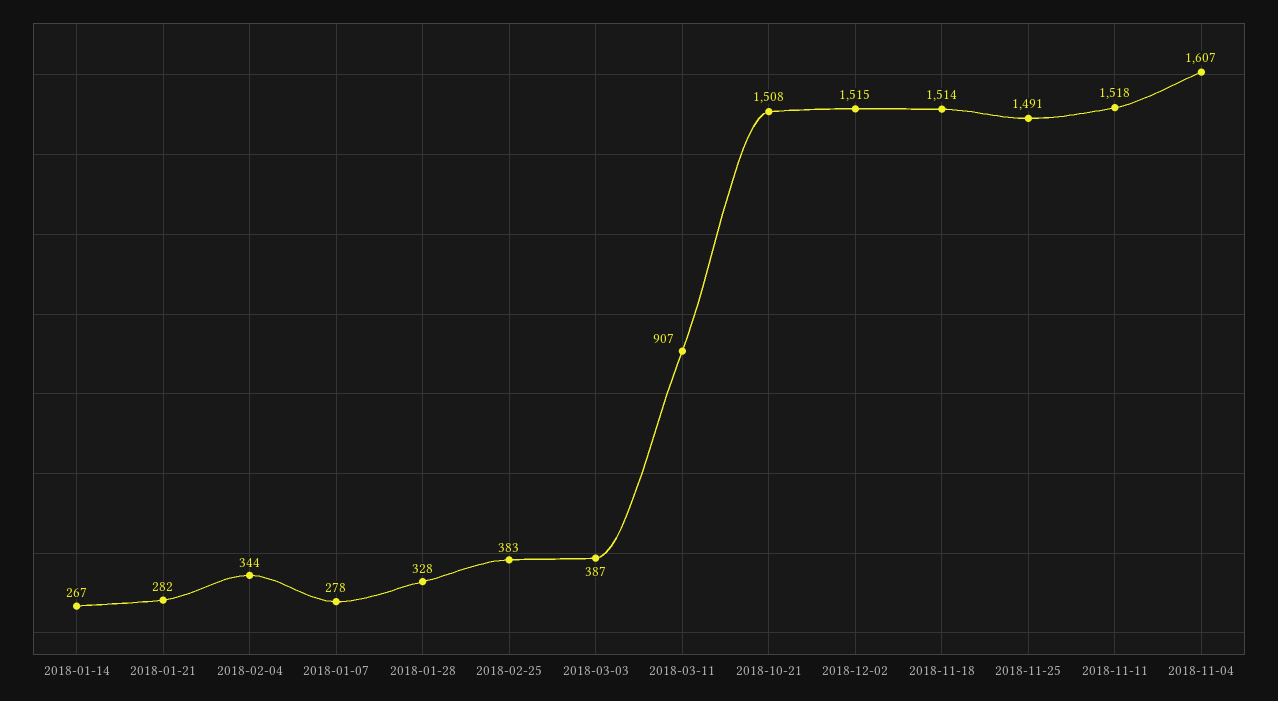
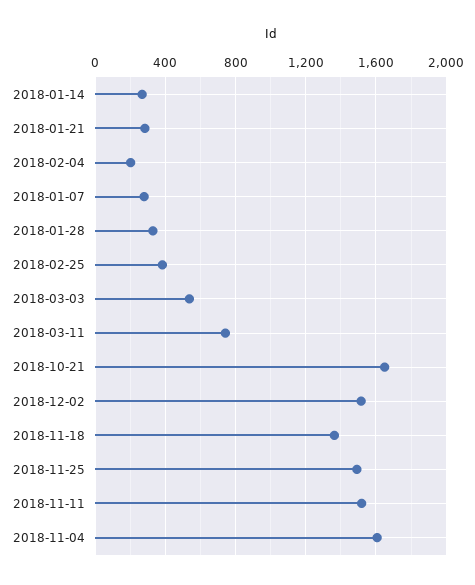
  {
    "2018-01-14": 267,
    "2018-01-21": 282,
-   "2018-02-04": 344,
+   "2018-02-04": 200,
    "2018-01-07": 278,
    "2018-01-28": 328,
    "2018-02-25": 383,
-   "2018-03-03": 387,
+   "2018-03-03": 550,
-   "2018-03-11": 907,
+   "2018-03-11": 750,
-   "2018-10-21": 1508,
+   "2018-10-21": 1650,
    "2018-12-02": 1515,
-   "2018-11-18": 1514,
+   "2018-11-18": 1350,
    "2018-11-25": 1491,
    "2018-11-11": 1518,
    "2018-11-04": 1607
  }

